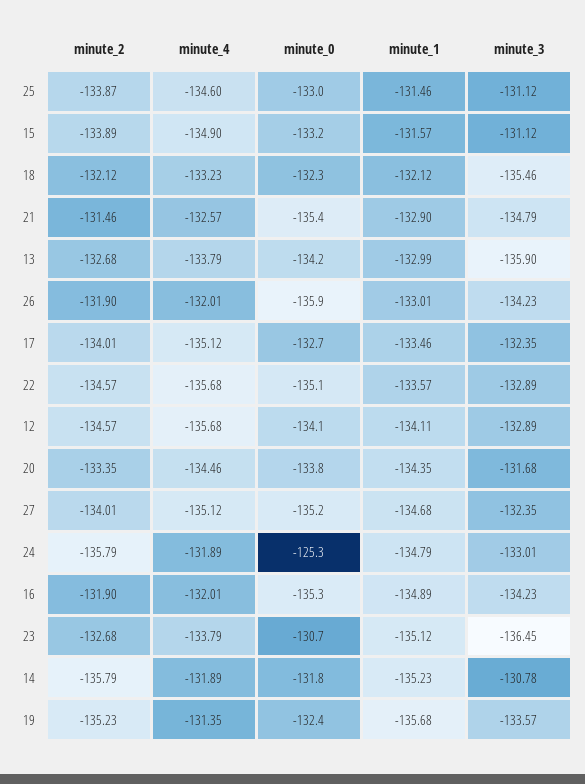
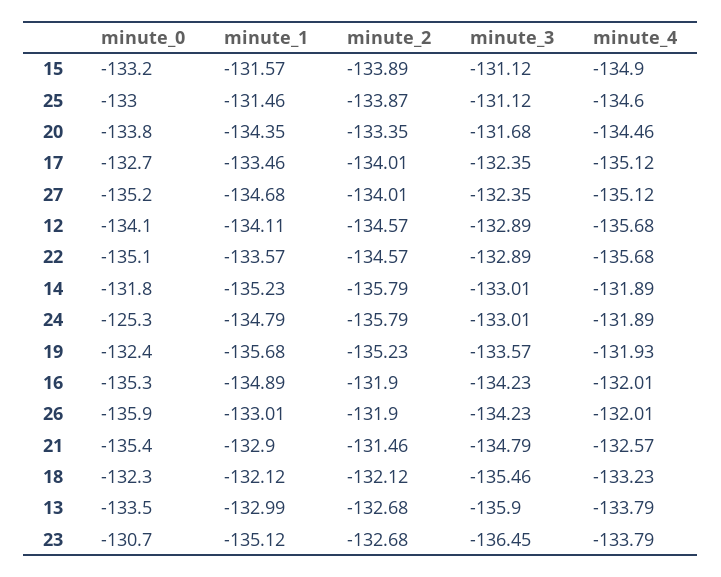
  {
    "minute_2": {
      "25": -133.87,
      "15": -133.89,
      "18": -132.12,
      "21": -131.46,
      "13": -132.68,
      "26": -131.9,
      "17": -134.01,
      "22": -134.57,
      "12": -134.57,
      "20": -133.35,
      "27": -134.01,
      "24": -135.79,
      "16": -131.9,
      "23": -132.68,
      "14": -135.79,
      "19": -135.23
    },
    "minute_4": {
      "25": -134.6,
      "15": -134.9,
      "18": -133.23,
      "21": -132.57,
      "13": -133.79,
      "26": -132.01,
      "17": -135.12,
      "22": -135.68,
      "12": -135.68,
      "20": -134.46,
      "27": -135.12,
      "24": -131.89,
      "16": -132.01,
      "23": -133.79,
      "14": -131.89,
-     "19": -131.35
+     "19": -131.93
    },
    "minute_0": {
      "25": -133,
      "15": -133.2,
      "18": -132.3,
      "21": -135.4,
-     "13": -134.2,
+     "13": -133.5,
      "26": -135.9,
      "17": -132.7,
      "22": -135.1,
      "12": -134.1,
      "20": -133.8,
      "27": -135.2,
      "24": -125.3,
      "16": -135.3,
      "23": -130.7,
      "14": -131.8,
      "19": -132.4
    },
    "minute_1": {
      "25": -131.46,
      "15": -131.57,
      "18": -132.12,
      "21": -132.9,
      "13": -132.99,
      "26": -133.01,
      "17": -133.46,
      "22": -133.57,
      "12": -134.11,
      "20": -134.35,
      "27": -134.68,
      "24": -134.79,
      "16": -134.89,
      "23": -135.12,
      "14": -135.23,
      "19": -135.68
    },
    "minute_3": {
      "25": -131.12,
      "15": -131.12,
      "18": -135.46,
      "21": -134.79,
      "13": -135.9,
      "26": -134.23,
      "17": -132.35,
      "22": -132.89,
      "12": -132.89,
      "20": -131.68,
      "27": -132.35,
      "24": -133.01,
      "16": -134.23,
      "23": -136.45,
-     "14": -130.78,
+     "14": -133.01,
      "19": -133.57
    }
  }

